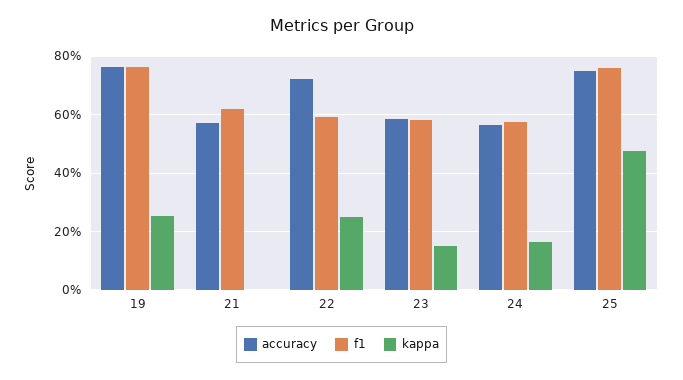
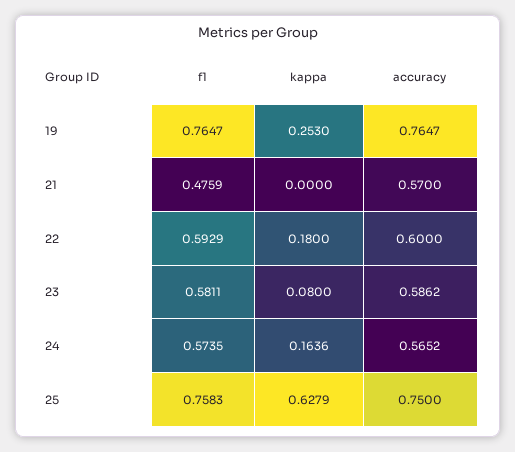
  {
    "accuracy": {
      "19": 0.7647,
      "21": 0.57,
-     "22": 0.725,
+     "22": 0.6,
      "23": 0.5862,
      "24": 0.5652,
      "25": 0.75
    },
    "f1": {
      "19": 0.7647,
-     "21": 0.625,
+     "21": 0.4759,
      "22": 0.5929,
      "23": 0.5811,
      "24": 0.5735,
      "25": 0.7583
    },
    "kappa": {
      "19": 0.253,
      "21": 0,
-     "22": 0.25,
+     "22": 0.18,
-     "23": 0.15,
+     "23": 0.08,
      "24": 0.1636,
-     "25": 0.475
+     "25": 0.6279
    }
  }

